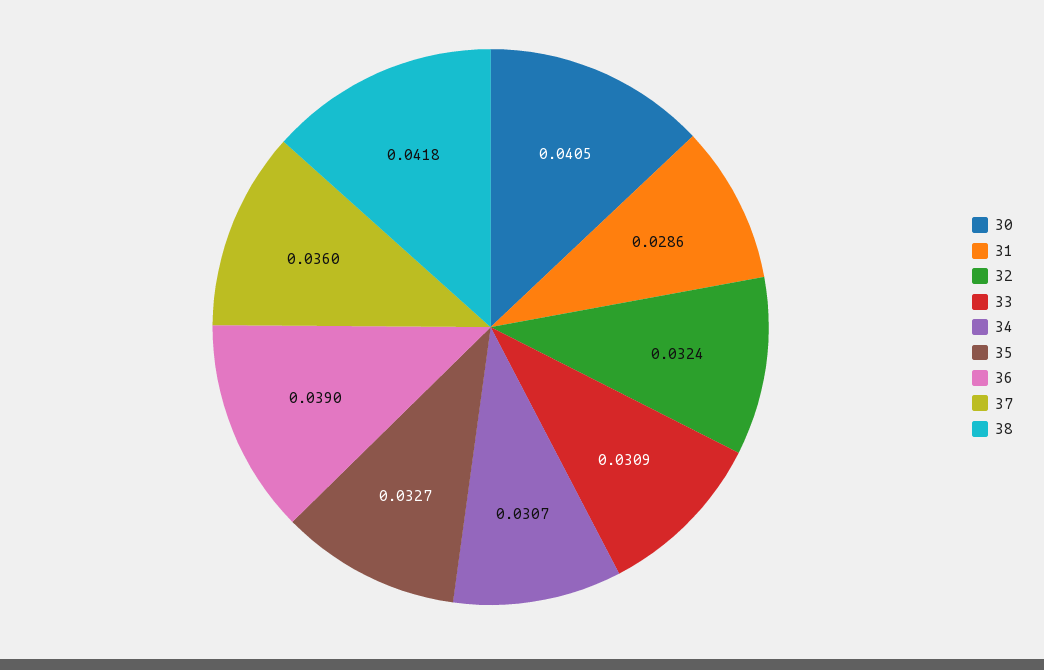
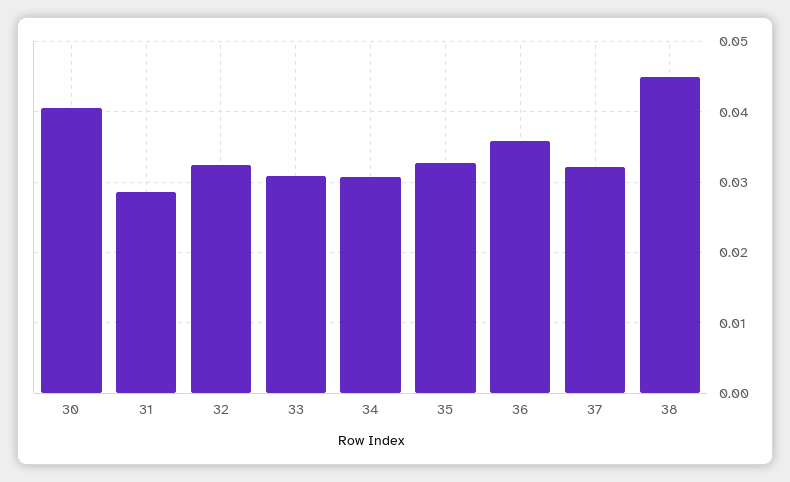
  {
    "30": 0.0405,
    "31": 0.0286,
    "32": 0.0324,
    "33": 0.0309,
    "34": 0.0307,
    "35": 0.0327,
-   "36": 0.039,
+   "36": 0.036,
-   "37": 0.036,
+   "37": 0.032,
-   "38": 0.0418
+   "38": 0.045
  }

